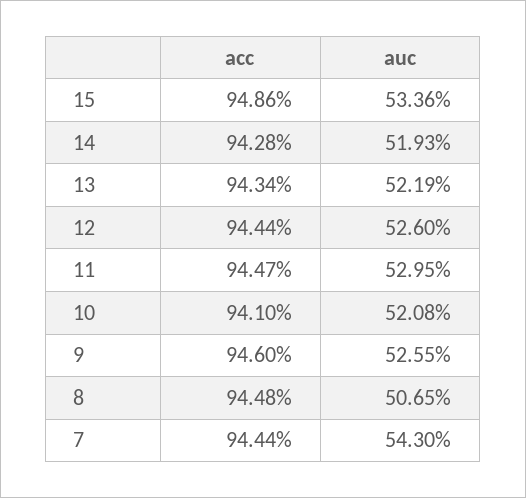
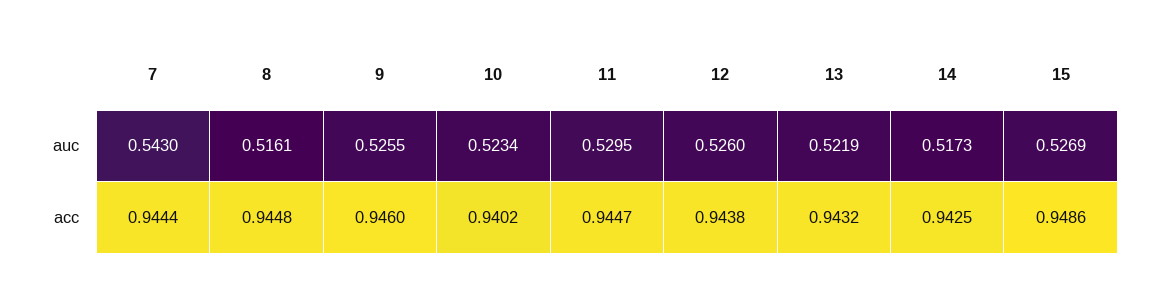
  {
    "acc": {
      "15": 0.9486,
-     "14": 0.9428,
+     "14": 0.9425,
-     "13": 0.9434,
+     "13": 0.9432,
-     "12": 0.9444,
+     "12": 0.9438,
      "11": 0.9447,
-     "10": 0.941,
+     "10": 0.9402,
      "9": 0.946,
      "8": 0.9448,
      "7": 0.9444
    },
    "auc": {
-     "15": 0.5336,
+     "15": 0.5269,
-     "14": 0.5193,
+     "14": 0.5173,
      "13": 0.5219,
      "12": 0.526,
      "11": 0.5295,
-     "10": 0.5208,
+     "10": 0.5234,
      "9": 0.5255,
-     "8": 0.5065,
+     "8": 0.5161,
      "7": 0.543
    }
  }

